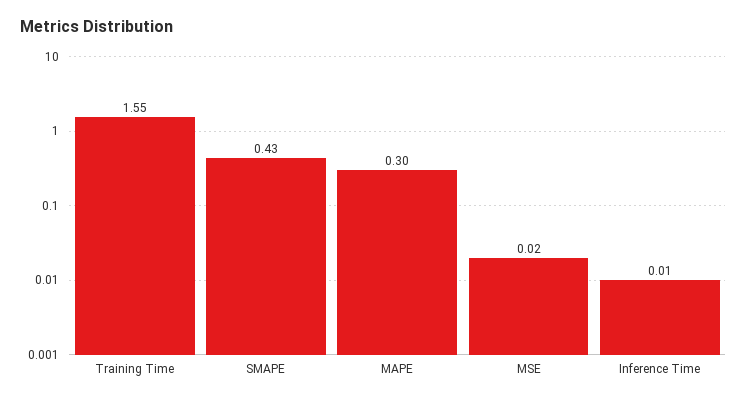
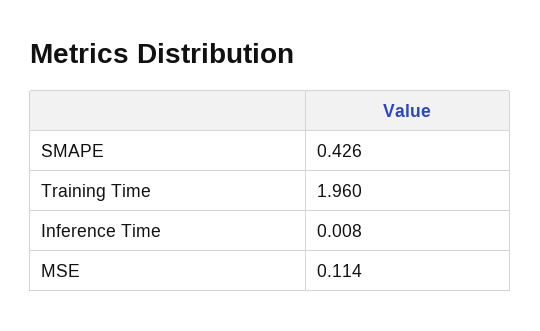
  {
-   "Training Time": 1.55,
+   "Training Time": 1.96,
    "SMAPE": 0.426,
-   "MAPE": 0.3,
-   "MSE": 0.02,
+   "MSE": 0.114,
    "Inference Time": 0.008
  }

